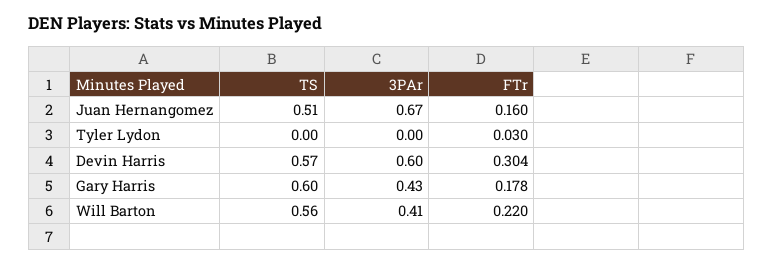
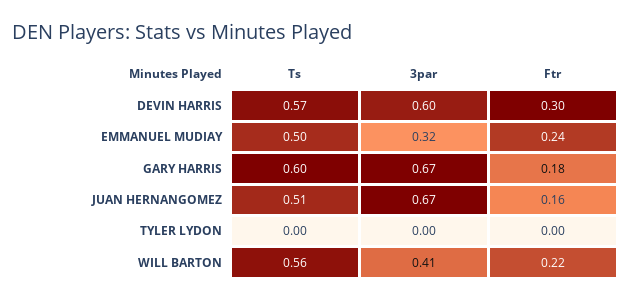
  {
    "TS": {
      "Juan Hernangomez": 0.51,
      "Tyler Lydon": 0,
      "Devin Harris": 0.57,
      "Gary Harris": 0.6,
-     "Will Barton": 0.56
+     "Will Barton": 0.56,
+     "EMMANUEL MUDIAY": 0.5
    },
    "3PAr": {
      "Juan Hernangomez": 0.67,
      "Tyler Lydon": 0,
      "Devin Harris": 0.6,
-     "Gary Harris": 0.43,
+     "Gary Harris": 0.67,
-     "Will Barton": 0.41
+     "Will Barton": 0.41,
+     "EMMANUEL MUDIAY": 0.32
    },
    "FTr": {
      "Juan Hernangomez": 0.16,
-     "Tyler Lydon": 0.03,
+     "Tyler Lydon": 0,
      "Devin Harris": 0.304,
      "Gary Harris": 0.178,
-     "Will Barton": 0.22
+     "Will Barton": 0.22,
+     "EMMANUEL MUDIAY": 0.24
    }
  }

